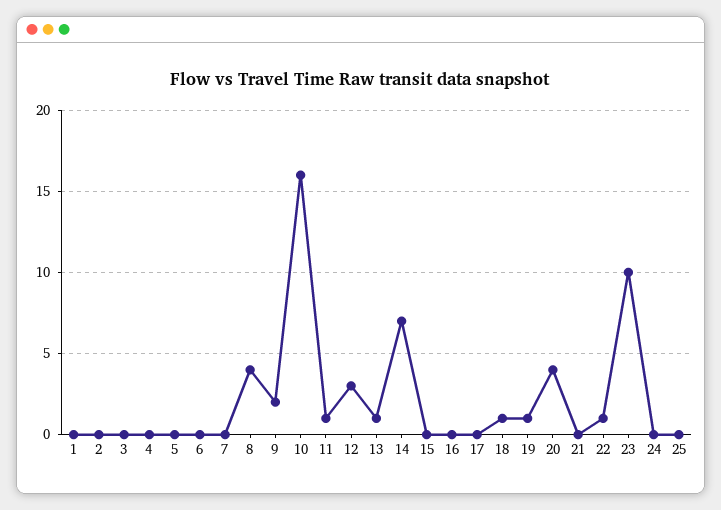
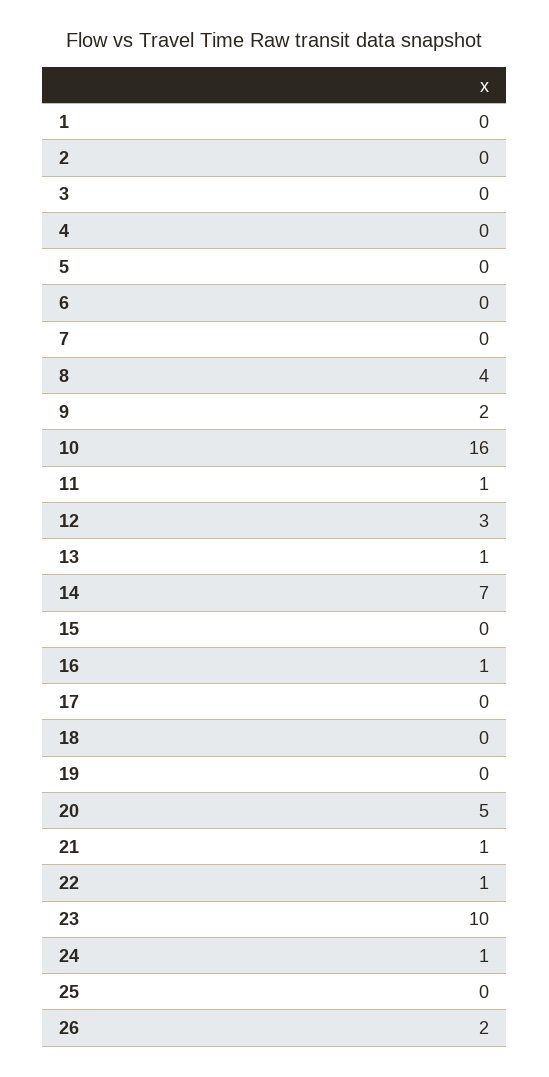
  {
    "1": 0,
    "2": 0,
    "3": 0,
    "4": 0,
    "5": 0,
    "6": 0,
    "7": 0,
    "8": 4,
    "9": 2,
    "10": 16,
    "11": 1,
    "12": 3,
    "13": 1,
    "14": 7,
    "15": 0,
-   "16": 0,
+   "16": 1,
    "17": 0,
-   "18": 1,
+   "18": 0,
-   "19": 1,
+   "19": 0,
-   "20": 4,
+   "20": 5,
-   "21": 0,
+   "21": 1,
    "22": 1,
    "23": 10,
-   "24": 0,
+   "24": 1,
-   "25": 0
+   "25": 0,
+   "26": 2
  }

